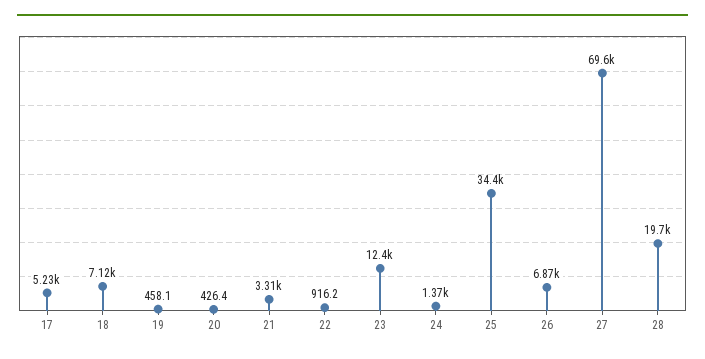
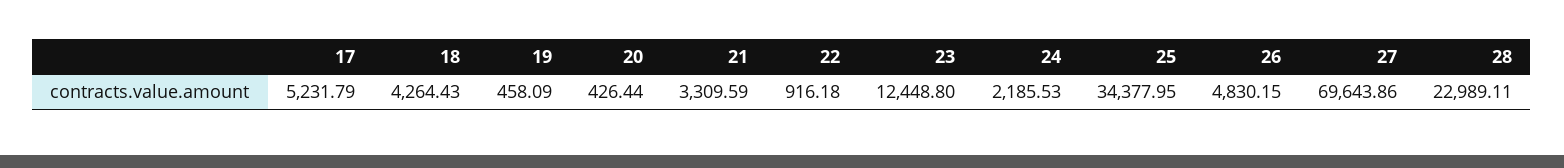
  {
    "17": 5231.79,
-   "18": 7120,
+   "18": 4264.43,
    "19": 458.09,
    "20": 426.44,
    "21": 3309.59,
    "22": 916.18,
    "23": 12448.8,
-   "24": 1370,
+   "24": 2185.53,
    "25": 34377.95,
-   "26": 6870,
+   "26": 4830.15,
    "27": 69643.86,
-   "28": 19700
+   "28": 22989.11
  }

